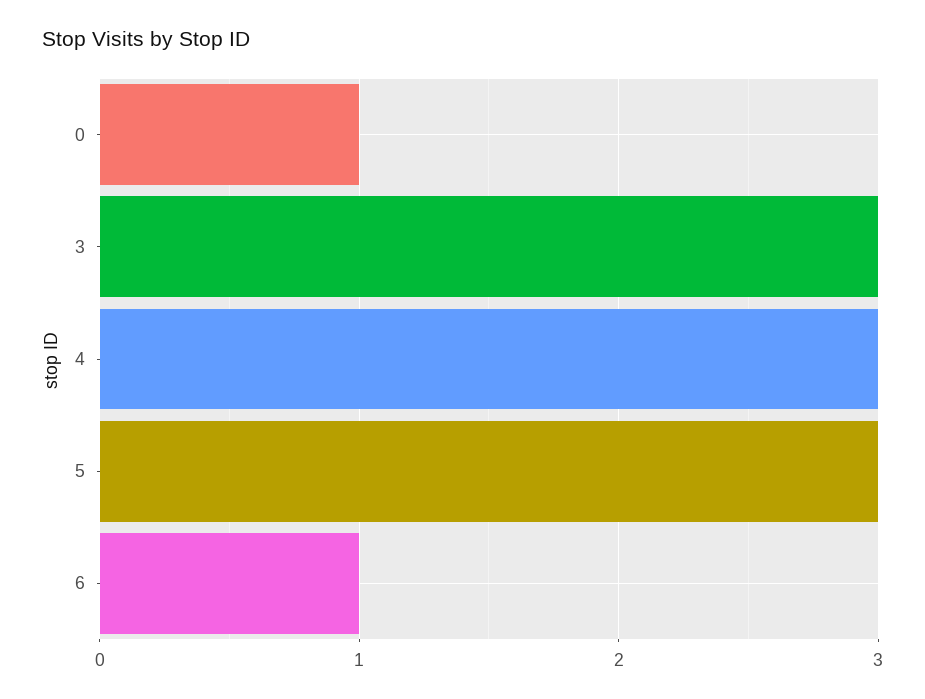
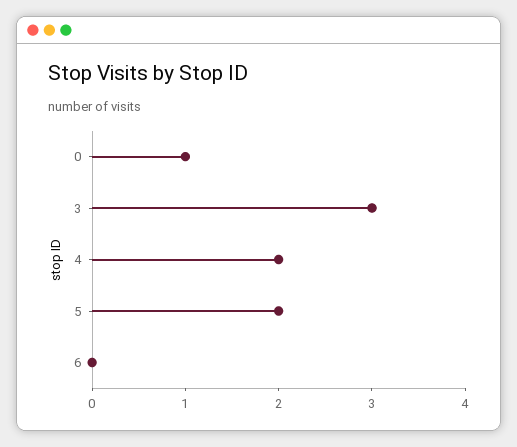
  {
    "0": 1,
    "3": 3,
-   "4": 3,
+   "4": 2,
-   "5": 3,
+   "5": 2,
-   "6": 1
+   "6": 0
  }

